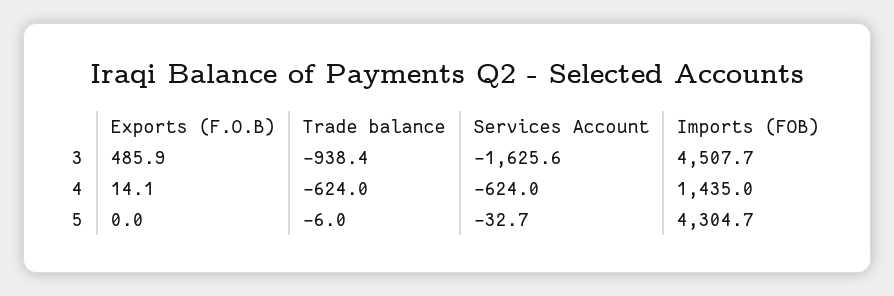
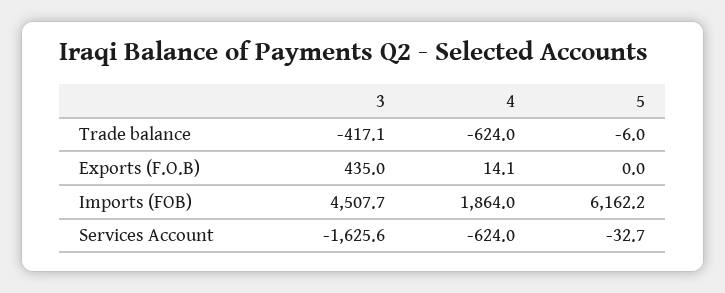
  {
    "Exports (F.O.B)": {
-     "3": 485.9,
+     "3": 435,
      "4": 14.1,
      "5": 0
    },
    "Trade balance": {
-     "3": -938.4,
+     "3": -417.1,
      "4": -624,
      "5": -6
    },
    "Services Account": {
      "3": -1625.6,
      "4": -624,
      "5": -32.7
    },
    "Imports (FOB)": {
      "3": 4507.7,
-     "4": 1435,
+     "4": 1864,
-     "5": 4304.7
+     "5": 6162.2
    }
  }

